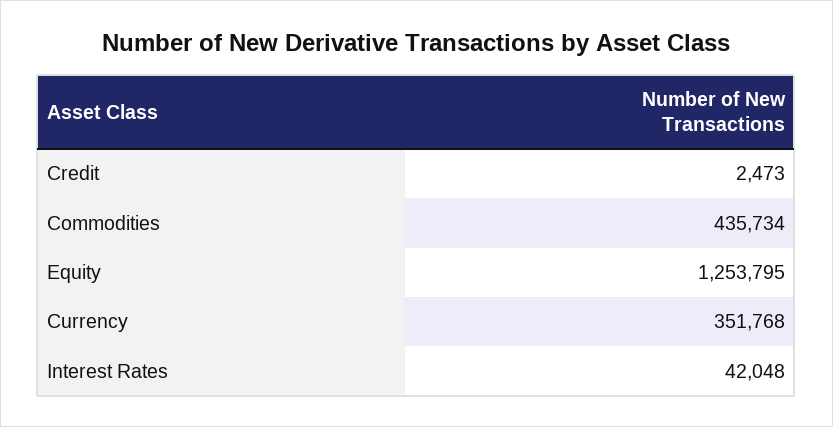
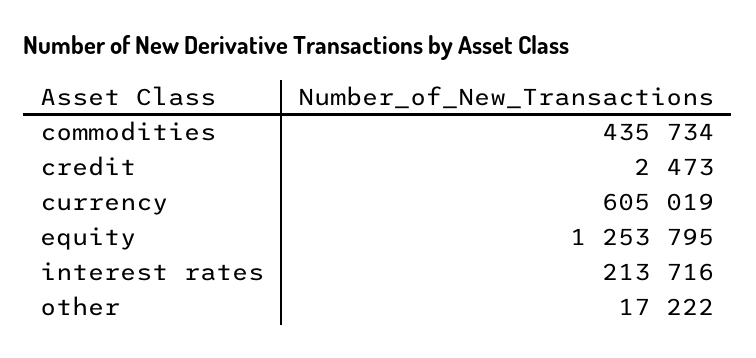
  {
    "Credit": 2473,
    "Commodities": 435734,
    "Equity": 1253795,
-   "Currency": 351768,
+   "Currency": 605019,
-   "Interest Rates": 42048
+   "Interest Rates": 213716,
+   "other": 17222
  }

